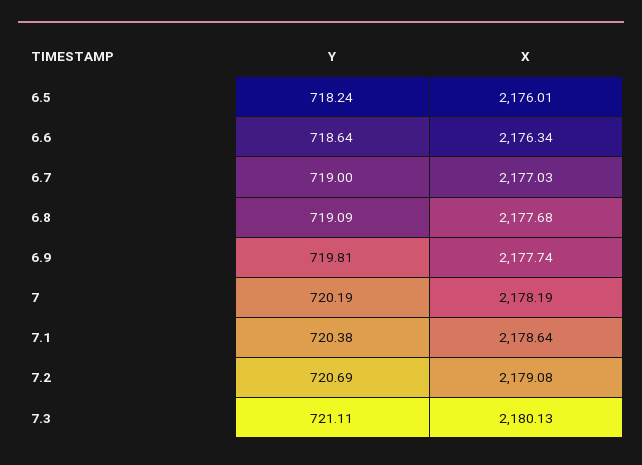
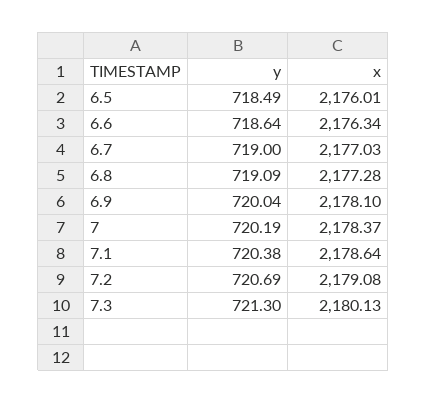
  {
    "Y": {
-     "6.5": 718.24,
+     "6.5": 718.49,
      "6.6": 718.64,
      "6.7": 719,
      "6.8": 719.09,
-     "6.9": 719.81,
+     "6.9": 720.04,
      "7": 720.19,
      "7.1": 720.38,
      "7.2": 720.69,
-     "7.3": 721.11
+     "7.3": 721.3
    },
    "X": {
      "6.5": 2176.01,
      "6.6": 2176.34,
      "6.7": 2177.03,
-     "6.8": 2177.68,
+     "6.8": 2177.28,
-     "6.9": 2177.74,
+     "6.9": 2178.1,
-     "7": 2178.19,
+     "7": 2178.37,
      "7.1": 2178.64,
      "7.2": 2179.08,
      "7.3": 2180.13
    }
  }

